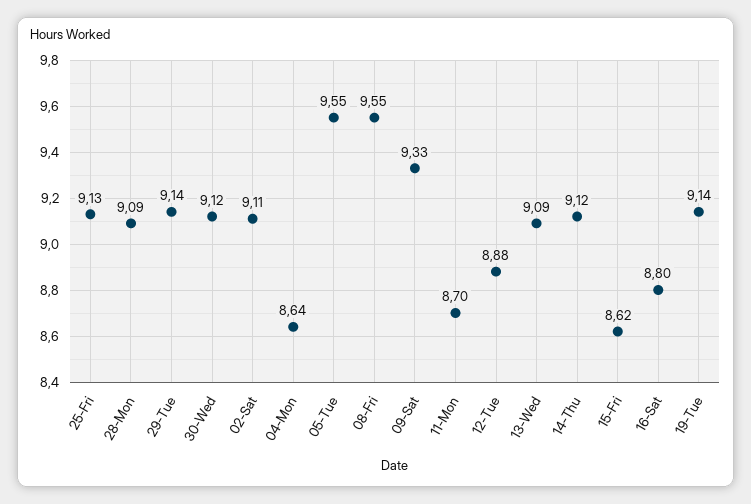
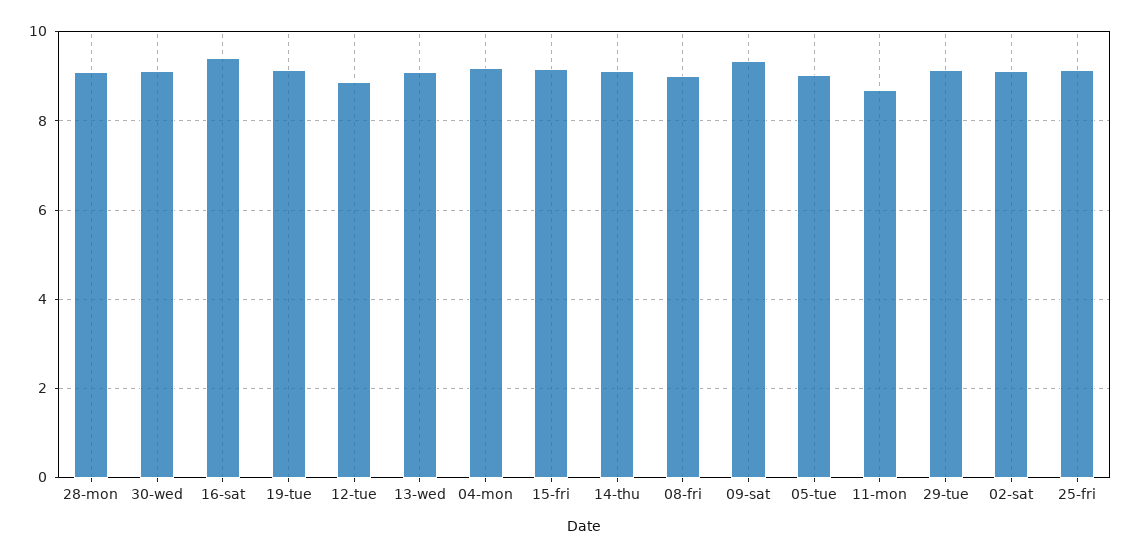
  {
    "25-Fri": 9.13,
    "28-Mon": 9.09,
    "29-Tue": 9.14,
    "30-Wed": 9.12,
    "02-Sat": 9.11,
-   "04-Mon": 8.64,
+   "04-Mon": 9.2,
-   "05-Tue": 9.55,
+   "05-Tue": 9,
-   "08-Fri": 9.55,
+   "08-Fri": 9,
    "09-Sat": 9.33,
    "11-Mon": 8.7,
    "12-Tue": 8.88,
    "13-Wed": 9.09,
    "14-Thu": 9.12,
-   "15-Fri": 8.62,
+   "15-Fri": 9.2,
-   "16-Sat": 8.8,
+   "16-Sat": 9.4,
    "19-Tue": 9.14
  }

